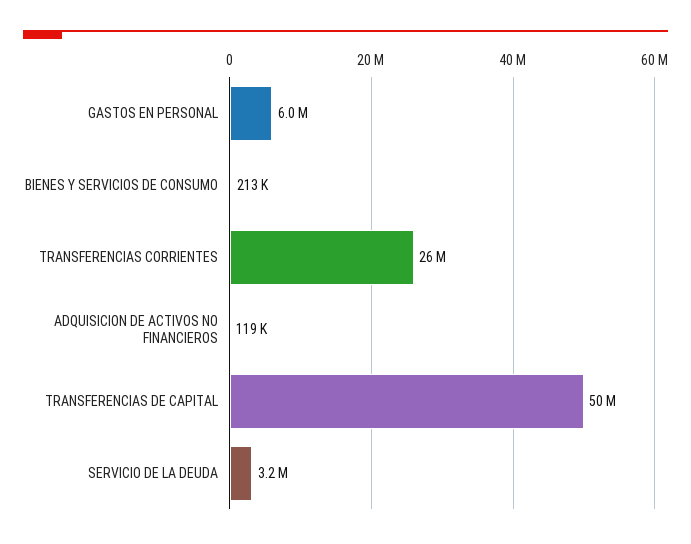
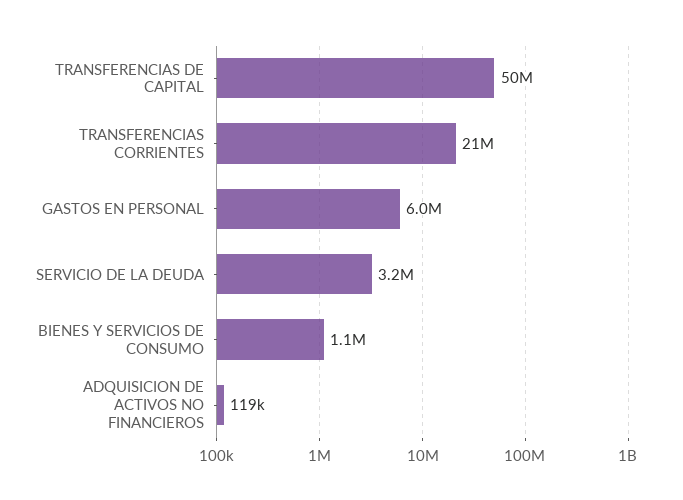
  {
    "GASTOS EN PERSONAL": 6000000,
-   "BIENES Y SERVICIOS DE CONSUMO": 213000,
+   "BIENES Y SERVICIOS DE CONSUMO": 1100000,
-   "TRANSFERENCIAS CORRIENTES": 26000000,
+   "TRANSFERENCIAS CORRIENTES": 21000000,
    "ADQUISICION DE ACTIVOS NO FINANCIEROS": 119000,
    "TRANSFERENCIAS DE CAPITAL": 50000000,
    "SERVICIO DE LA DEUDA": 3200000
  }

